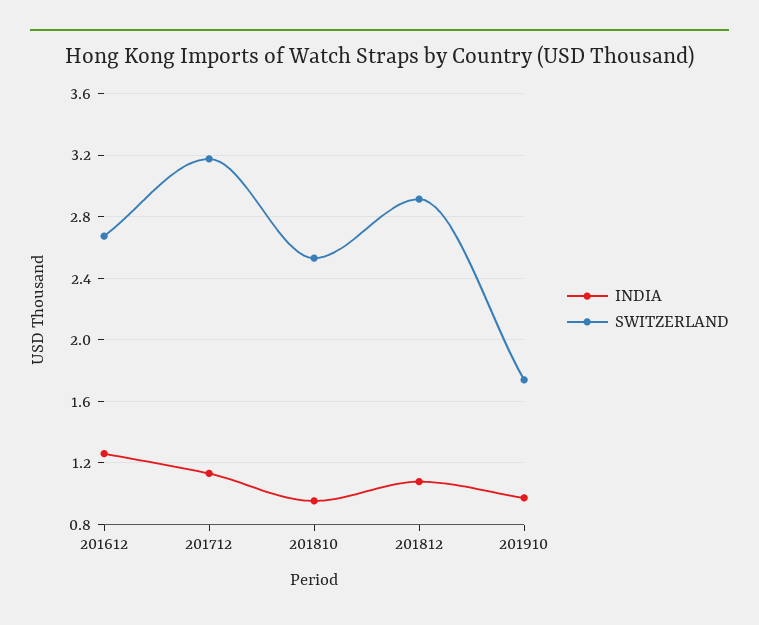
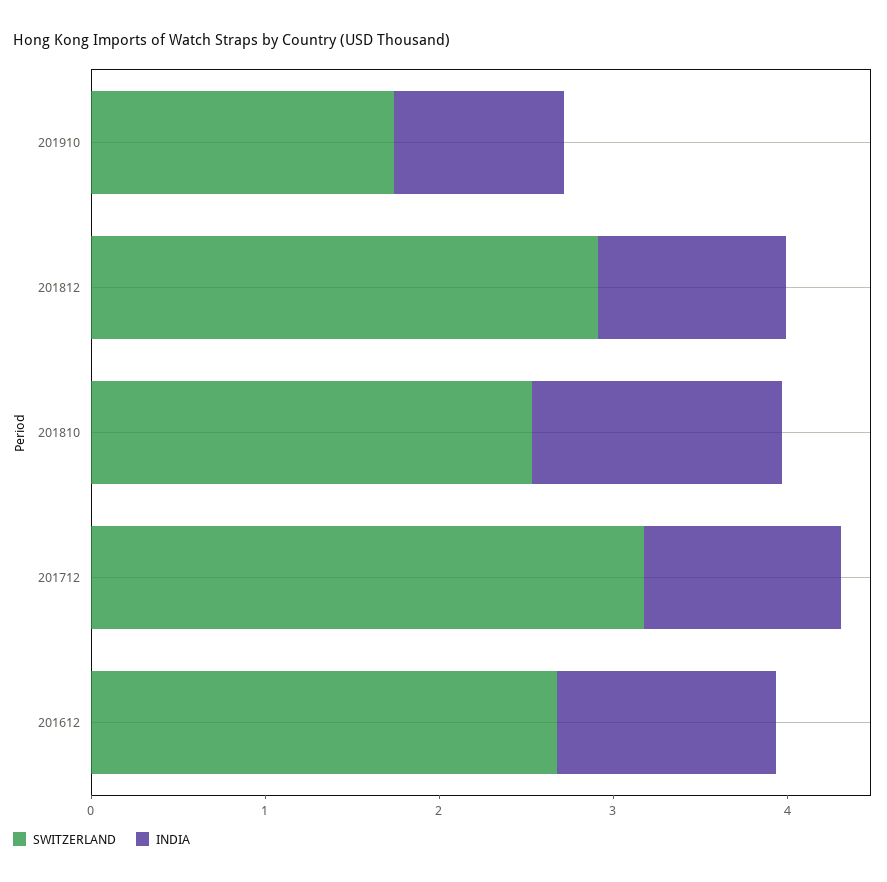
  {
    "INDIA": {
      "201612": 1.25,
      "201712": 1.15,
-     "201810": 0.95,
+     "201810": 1.4,
      "201812": 1.1,
      "201910": 0.95
    },
    "SWITZERLAND": {
      "201612": 2.65,
      "201712": 3.2,
      "201810": 2.55,
      "201812": 2.9,
      "201910": 1.75
    }
  }

